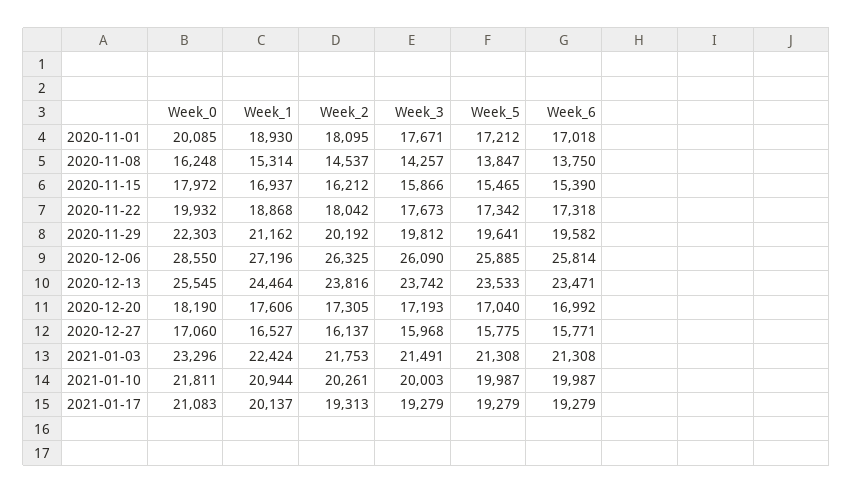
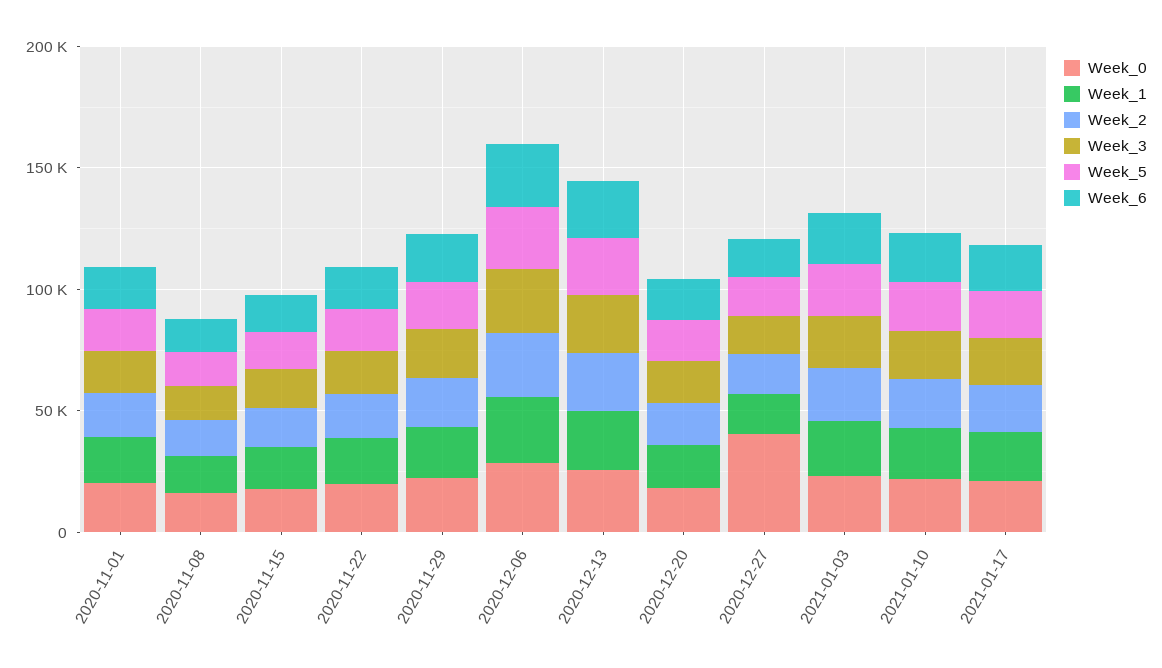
  {
    "Week_0": {
      "2020-11-01": 20085,
      "2020-11-08": 16248,
      "2020-11-15": 17972,
      "2020-11-22": 19932,
      "2020-11-29": 22303,
      "2020-12-06": 28550,
      "2020-12-13": 25545,
      "2020-12-20": 18190,
-     "2020-12-27": 17060,
+     "2020-12-27": 40000,
      "2021-01-03": 23296,
      "2021-01-10": 21811,
      "2021-01-17": 21083
    },
    "Week_1": {
      "2020-11-01": 18930,
      "2020-11-08": 15314,
      "2020-11-15": 16937,
      "2020-11-22": 18868,
      "2020-11-29": 21162,
      "2020-12-06": 27196,
      "2020-12-13": 24464,
      "2020-12-20": 17606,
      "2020-12-27": 16527,
      "2021-01-03": 22424,
      "2021-01-10": 20944,
      "2021-01-17": 20137
    },
    "Week_2": {
      "2020-11-01": 18095,
      "2020-11-08": 14537,
      "2020-11-15": 16212,
      "2020-11-22": 18042,
      "2020-11-29": 20192,
      "2020-12-06": 26325,
      "2020-12-13": 23816,
      "2020-12-20": 17305,
      "2020-12-27": 16137,
      "2021-01-03": 21753,
      "2021-01-10": 20261,
      "2021-01-17": 19313
    },
    "Week_3": {
      "2020-11-01": 17671,
      "2020-11-08": 14257,
      "2020-11-15": 15866,
      "2020-11-22": 17673,
      "2020-11-29": 19812,
      "2020-12-06": 26090,
      "2020-12-13": 23742,
      "2020-12-20": 17193,
      "2020-12-27": 15968,
      "2021-01-03": 21491,
      "2021-01-10": 20003,
      "2021-01-17": 19279
    },
    "Week_5": {
      "2020-11-01": 17212,
      "2020-11-08": 13847,
      "2020-11-15": 15465,
      "2020-11-22": 17342,
      "2020-11-29": 19641,
      "2020-12-06": 25885,
      "2020-12-13": 23533,
      "2020-12-20": 17040,
      "2020-12-27": 15775,
      "2021-01-03": 21308,
      "2021-01-10": 19987,
      "2021-01-17": 19279
    },
    "Week_6": {
      "2020-11-01": 17018,
      "2020-11-08": 13750,
      "2020-11-15": 15390,
      "2020-11-22": 17318,
      "2020-11-29": 19582,
      "2020-12-06": 25814,
      "2020-12-13": 23471,
      "2020-12-20": 16992,
      "2020-12-27": 15771,
      "2021-01-03": 21308,
      "2021-01-10": 19987,
      "2021-01-17": 19279
    }
  }

